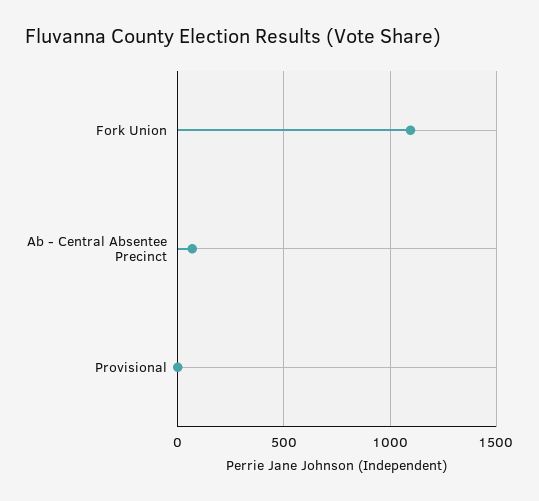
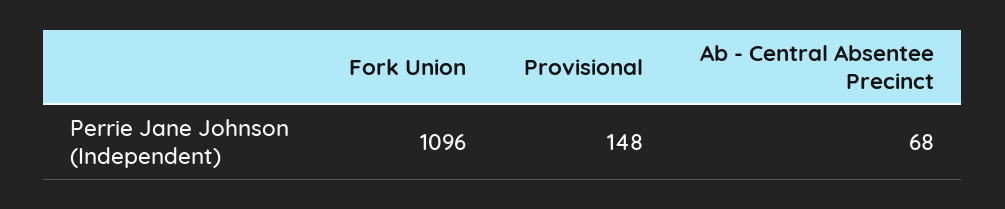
  {
    "Fork Union": 1096,
    "Ab - Central Absentee Precinct": 68,
-   "Provisional": 0
+   "Provisional": 148
  }

